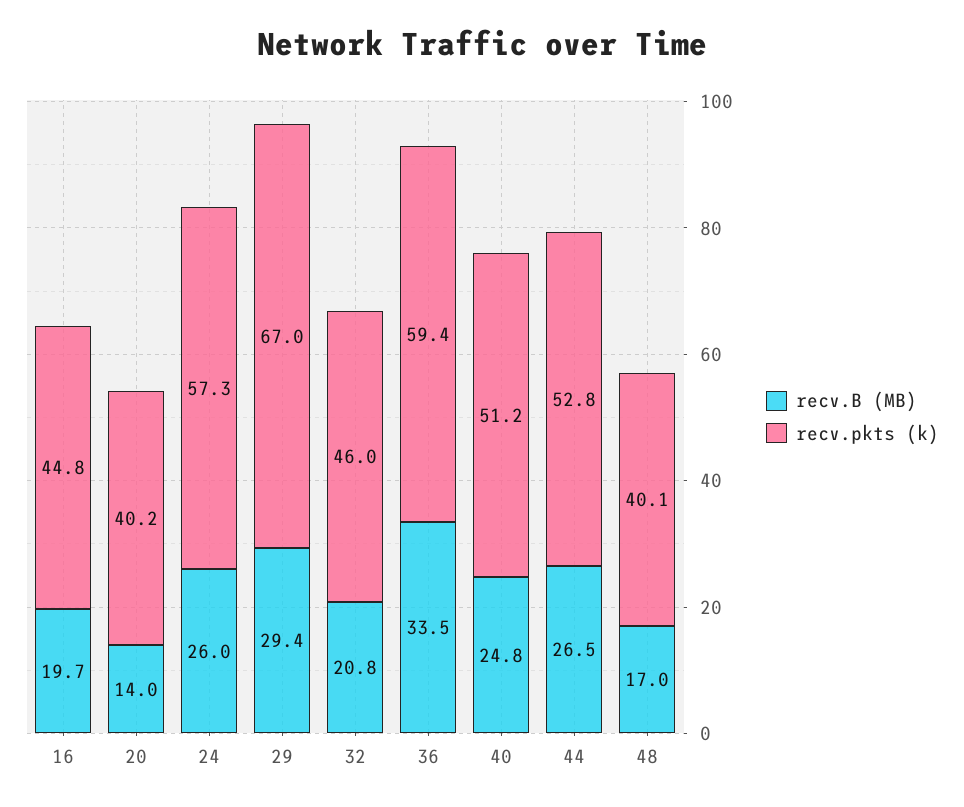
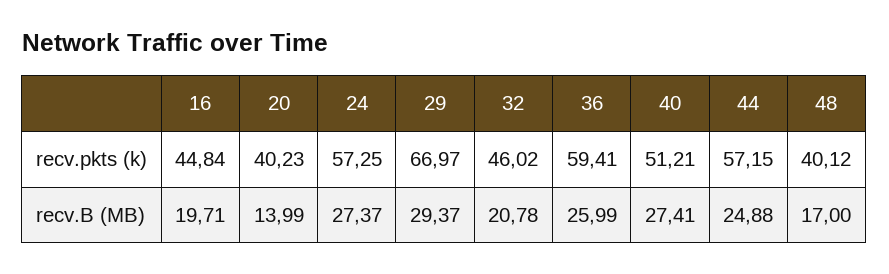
  {
    "recv.B (MB)": {
      "16": 19.71,
      "20": 13.99,
-     "24": 26,
+     "24": 27.37,
      "29": 29.37,
      "32": 20.78,
-     "36": 33.5,
+     "36": 25.99,
-     "40": 24.8,
+     "40": 27.41,
-     "44": 26.5,
+     "44": 24.88,
      "48": 17
    },
    "recv.pkts (k)": {
      "16": 44.84,
      "20": 40.23,
      "24": 57.25,
      "29": 66.97,
      "32": 46.02,
      "36": 59.41,
      "40": 51.21,
-     "44": 52.8,
+     "44": 57.15,
      "48": 40.12
    }
  }

